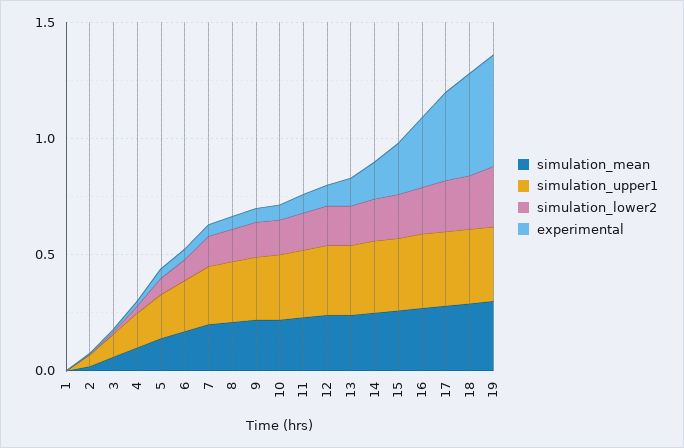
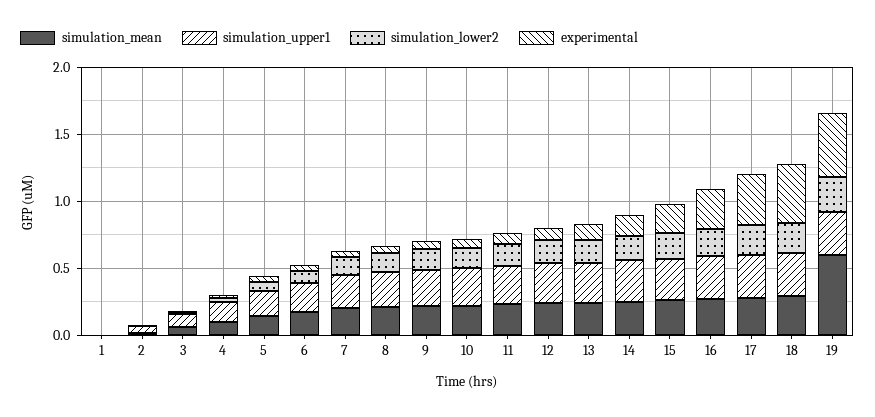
  {
    "simulation_mean": {
      "1": 0,
      "2": 0,
      "3": 0.1,
      "4": 0.1,
      "5": 0.1,
      "6": 0.2,
      "7": 0.2,
      "8": 0.2,
      "9": 0.2,
      "10": 0.2,
      "11": 0.2,
      "12": 0.2,
      "13": 0.2,
      "14": 0.3,
      "15": 0.3,
      "16": 0.3,
      "17": 0.3,
      "18": 0.3,
-     "19": 0.3
+     "19": 0.6
    },
    "simulation_upper1": {
      "1": 0,
      "2": 0.1,
      "3": 0.1,
      "4": 0.2,
      "5": 0.2,
      "6": 0.2,
      "7": 0.3,
      "8": 0.3,
      "9": 0.3,
      "10": 0.3,
      "11": 0.3,
      "12": 0.3,
      "13": 0.3,
      "14": 0.3,
      "15": 0.3,
      "16": 0.3,
      "17": 0.3,
      "18": 0.3,
      "19": 0.3
    },
    "simulation_lower2": {
      "1": 0,
      "2": 0,
      "3": 0,
      "4": 0,
      "5": 0.1,
      "6": 0.1,
      "7": 0.1,
      "8": 0.1,
      "9": 0.2,
      "10": 0.2,
      "11": 0.2,
      "12": 0.2,
      "13": 0.2,
      "14": 0.2,
      "15": 0.2,
      "16": 0.2,
      "17": 0.2,
      "18": 0.2,
      "19": 0.3
    },
    "experimental": {
      "1": 0,
      "2": 0,
      "3": 0,
      "4": 0,
      "5": 0,
      "6": 0,
      "7": 0.1,
      "8": 0.1,
      "9": 0.1,
      "10": 0.1,
      "11": 0.1,
      "12": 0.1,
      "13": 0.1,
      "14": 0.2,
      "15": 0.2,
      "16": 0.3,
      "17": 0.4,
      "18": 0.4,
      "19": 0.5
    }
  }

